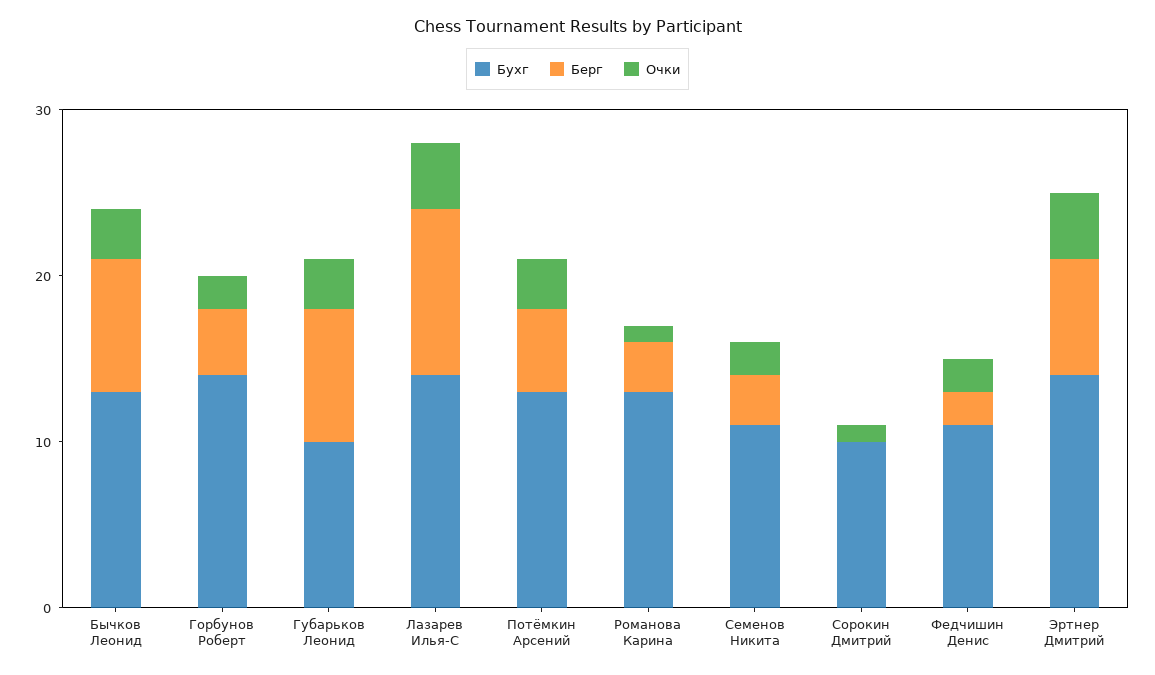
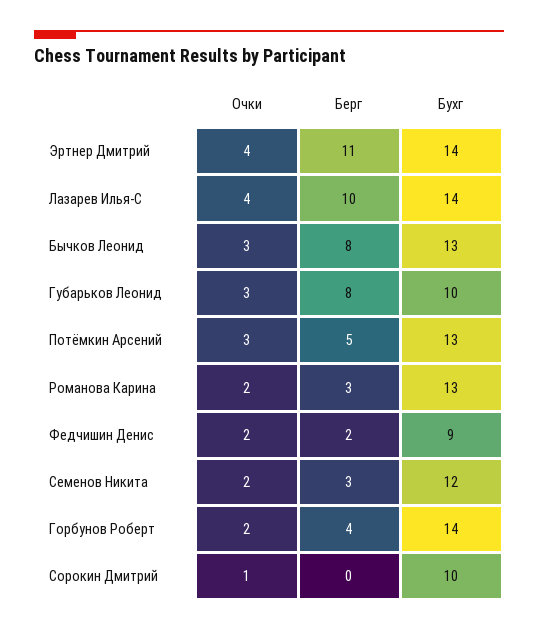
  {
    "Бухг": {
      "Бычков Леонид": 13,
      "Горбунов Роберт": 14,
      "Губарьков Леонид": 10,
      "Лазарев Илья-С": 14,
      "Потёмкин Арсений": 13,
      "Романова Карина": 13,
-     "Семенов Никита": 11,
+     "Семенов Никита": 12,
      "Сорокин Дмитрий": 10,
-     "Федчишин Денис": 11,
+     "Федчишин Денис": 9,
      "Эртнер Дмитрий": 14
    },
    "Берг": {
      "Бычков Леонид": 8,
      "Горбунов Роберт": 4,
      "Губарьков Леонид": 8,
      "Лазарев Илья-С": 10,
      "Потёмкин Арсений": 5,
      "Романова Карина": 3,
      "Семенов Никита": 3,
      "Сорокин Дмитрий": 0,
      "Федчишин Денис": 2,
-     "Эртнер Дмитрий": 7
+     "Эртнер Дмитрий": 11
    },
    "Очки": {
      "Бычков Леонид": 3,
      "Горбунов Роберт": 2,
      "Губарьков Леонид": 3,
      "Лазарев Илья-С": 4,
      "Потёмкин Арсений": 3,
-     "Романова Карина": 1,
+     "Романова Карина": 2,
      "Семенов Никита": 2,
      "Сорокин Дмитрий": 1,
      "Федчишин Денис": 2,
      "Эртнер Дмитрий": 4
    }
  }

